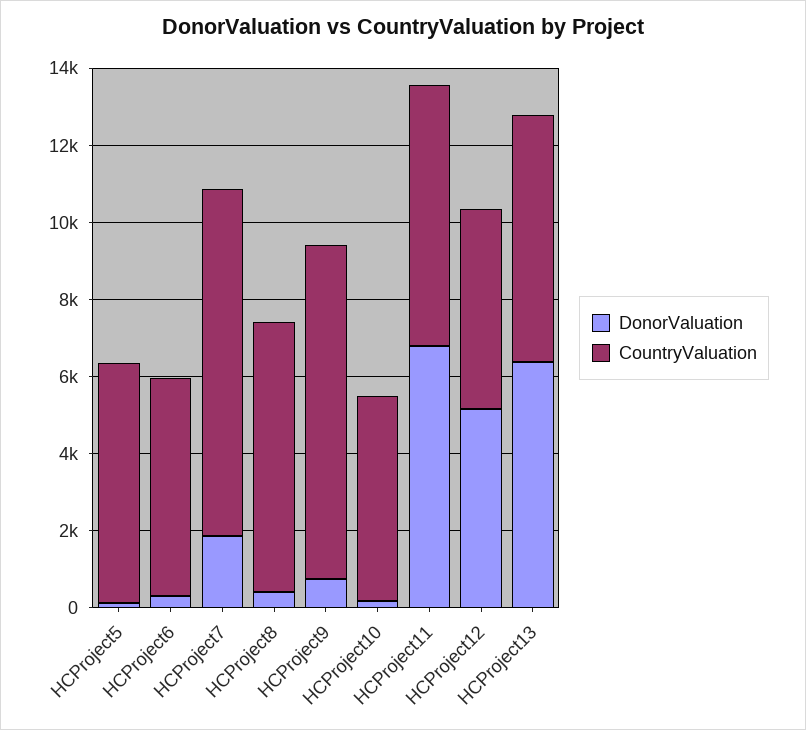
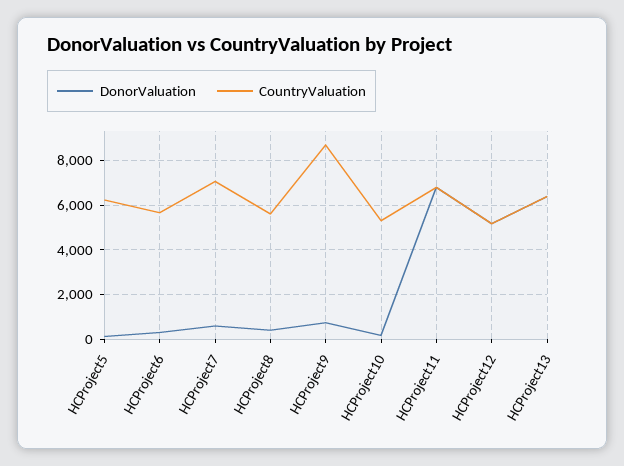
  {
    "DonorValuation": {
      "HCProject5": 0,
      "HCProject6": 500,
-     "HCProject7": 2000,
+     "HCProject7": 500,
      "HCProject8": 500,
      "HCProject9": 500,
      "HCProject10": 0,
      "HCProject11": 7000,
      "HCProject12": 5000,
      "HCProject13": 6500
    },
    "CountryValuation": {
      "HCProject5": 6000,
      "HCProject6": 5500,
-     "HCProject7": 9000,
+     "HCProject7": 7000,
-     "HCProject8": 7000,
+     "HCProject8": 5500,
      "HCProject9": 8500,
      "HCProject10": 5500,
      "HCProject11": 7000,
      "HCProject12": 5000,
      "HCProject13": 6500
    }
  }

